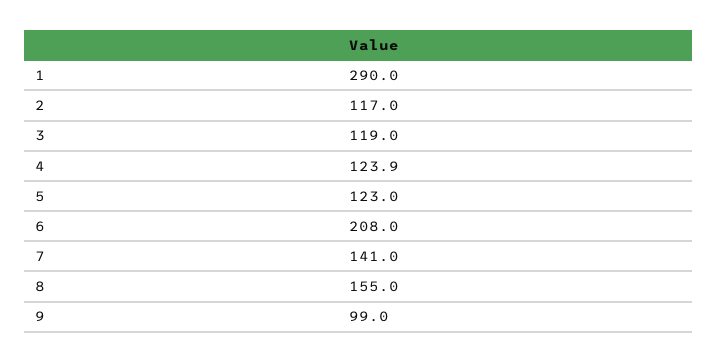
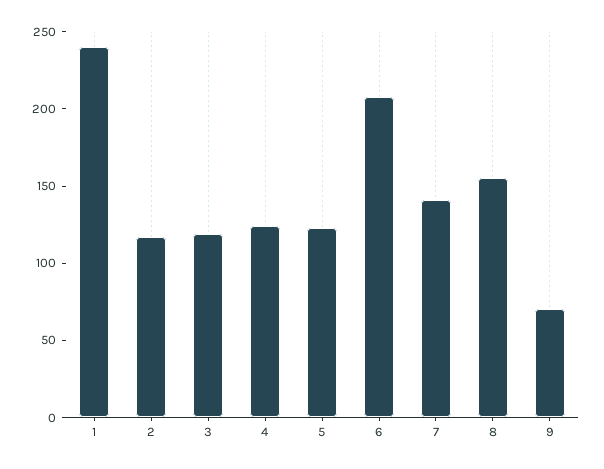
  {
-   "1": 290,
+   "1": 240,
    "2": 117,
    "3": 119,
    "4": 123.9,
    "5": 123,
    "6": 208,
    "7": 141,
    "8": 155,
-   "9": 99
+   "9": 70
  }

